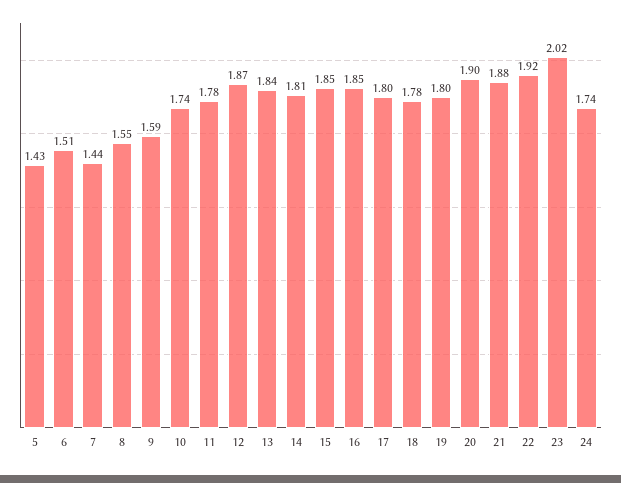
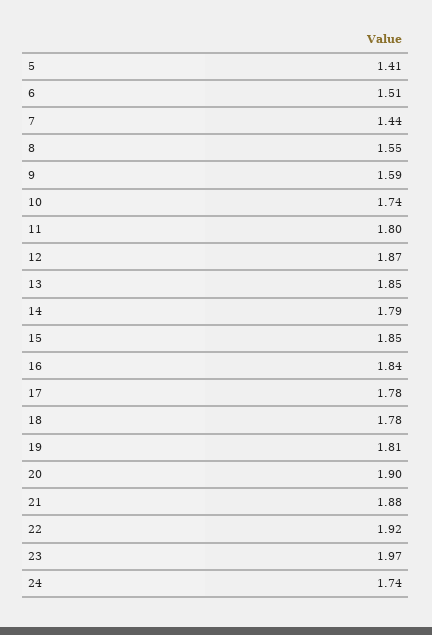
  {
-   "5": 1.43,
+   "5": 1.41,
    "6": 1.51,
    "7": 1.44,
    "8": 1.55,
    "9": 1.59,
    "10": 1.74,
-   "11": 1.78,
+   "11": 1.8,
    "12": 1.87,
-   "13": 1.84,
+   "13": 1.85,
-   "14": 1.81,
+   "14": 1.79,
    "15": 1.85,
-   "16": 1.85,
+   "16": 1.84,
-   "17": 1.8,
+   "17": 1.78,
    "18": 1.78,
-   "19": 1.8,
+   "19": 1.81,
    "20": 1.9,
    "21": 1.88,
    "22": 1.92,
-   "23": 2.02,
+   "23": 1.97,
    "24": 1.74
  }

